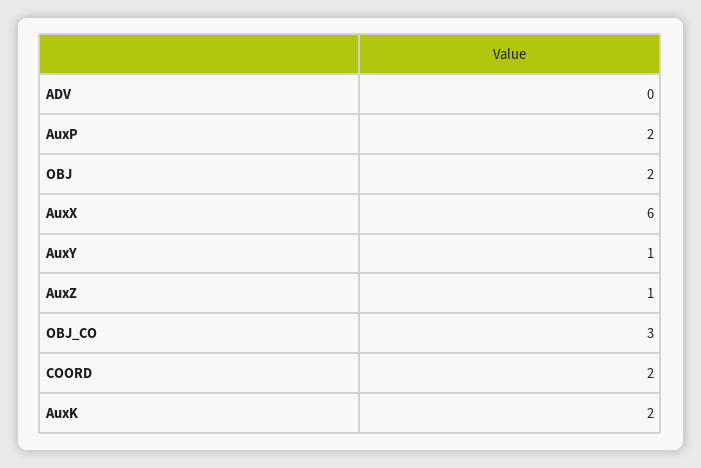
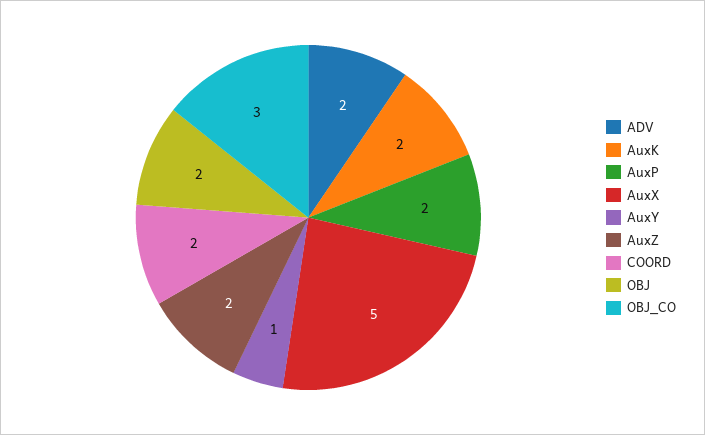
  {
-   "ADV": 0,
+   "ADV": 2,
    "AuxP": 2,
    "OBJ": 2,
-   "AuxX": 6,
+   "AuxX": 5,
    "AuxY": 1,
-   "AuxZ": 1,
+   "AuxZ": 2,
    "OBJ_CO": 3,
    "COORD": 2,
    "AuxK": 2
  }

